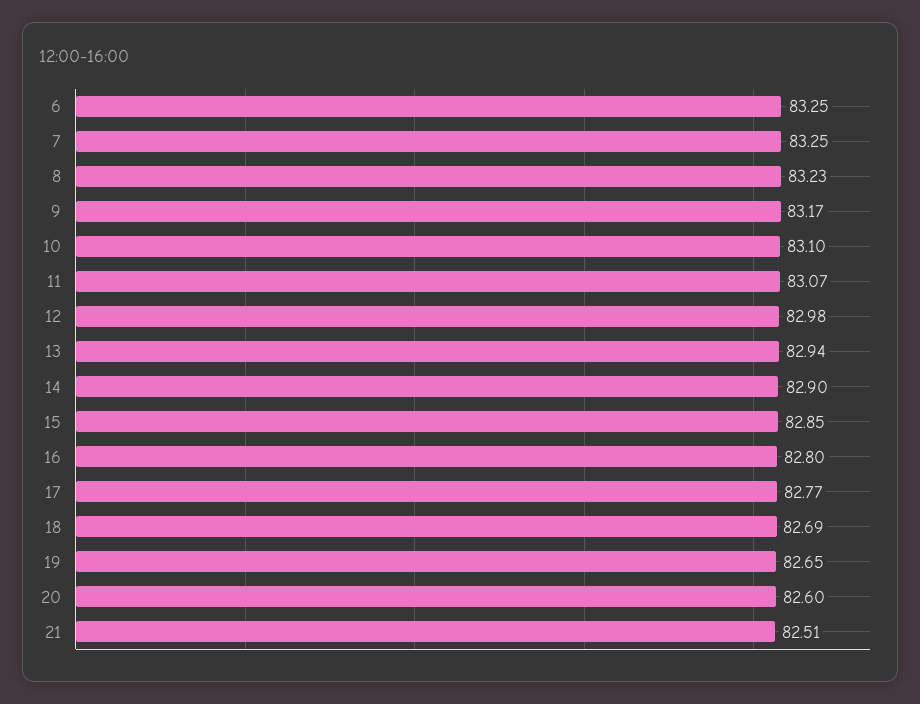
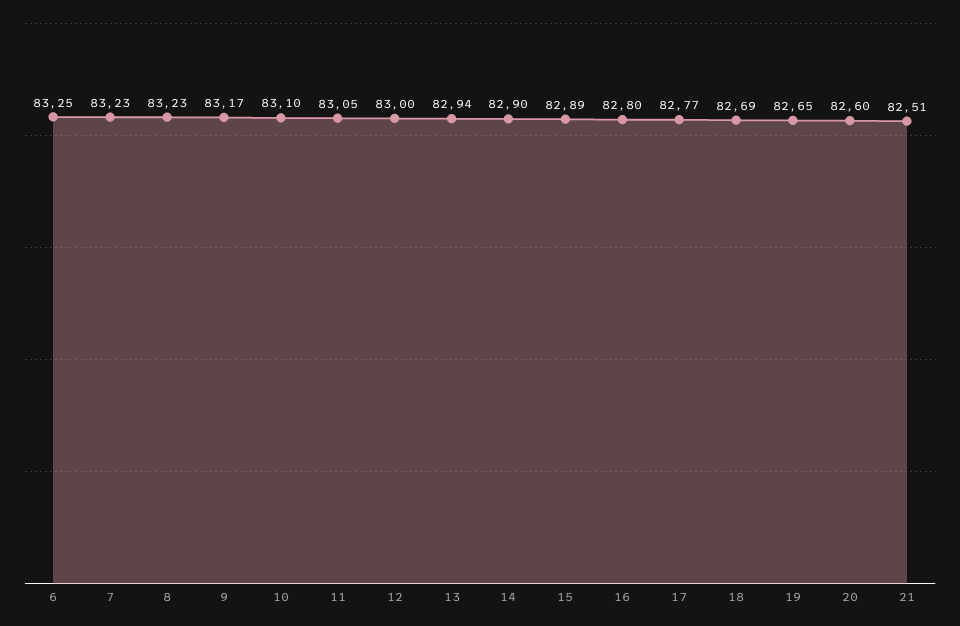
  {
    "6": 83.25,
-   "7": 83.25,
+   "7": 83.23,
    "8": 83.23,
    "9": 83.17,
    "10": 83.1,
-   "11": 83.07,
+   "11": 83.05,
-   "12": 82.98,
+   "12": 83,
    "13": 82.94,
    "14": 82.9,
-   "15": 82.85,
+   "15": 82.89,
    "16": 82.8,
    "17": 82.77,
    "18": 82.69,
    "19": 82.65,
    "20": 82.6,
    "21": 82.51
  }

